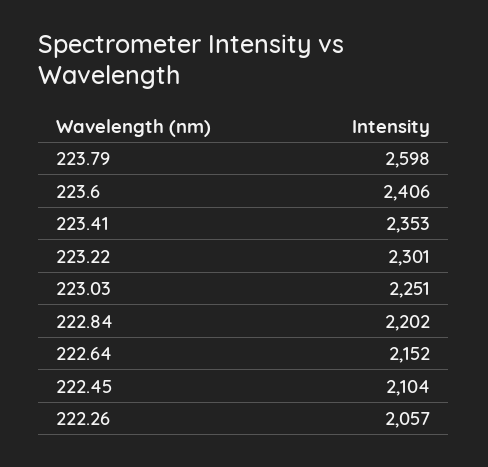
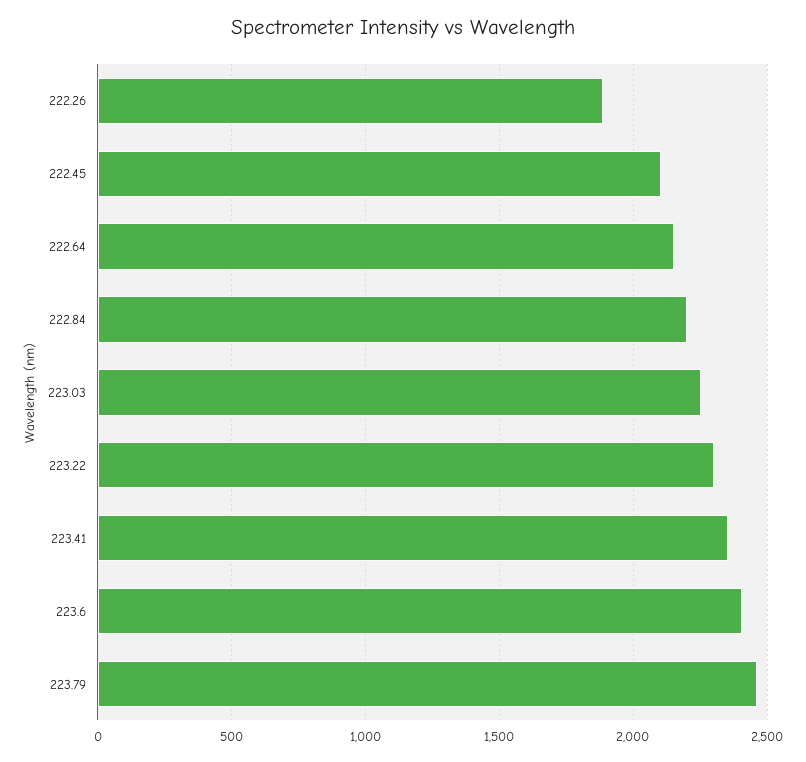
  {
-   "223.79": 2598,
+   "223.79": 2450,
    "223.6": 2406,
    "223.41": 2353,
    "223.22": 2301,
    "223.03": 2251,
    "222.84": 2202,
    "222.64": 2152,
    "222.45": 2104,
-   "222.26": 2057
+   "222.26": 1900
  }

